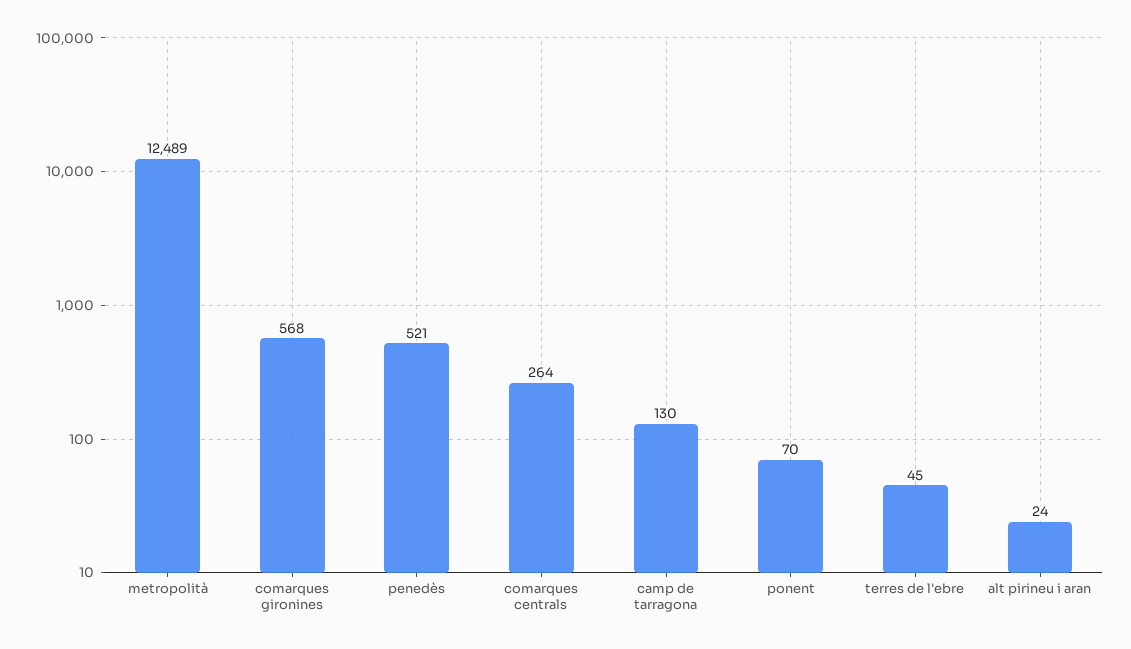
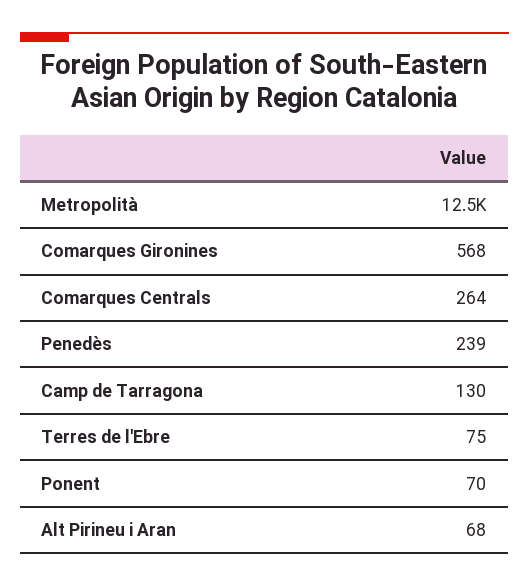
  {
    "metropolità": 12489,
    "comarques gironines": 568,
-   "penedès": 521,
+   "penedès": 239,
    "comarques centrals": 264,
    "camp de tarragona": 130,
    "ponent": 70,
-   "terres de l'ebre": 45,
+   "terres de l'ebre": 75,
-   "alt pirineu i aran": 24
+   "alt pirineu i aran": 68
  }

